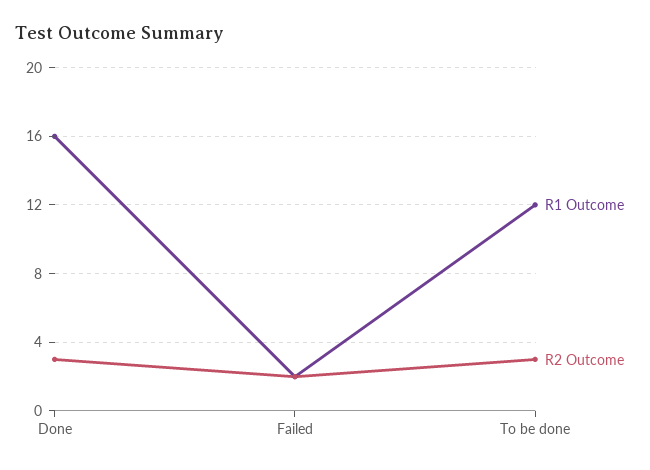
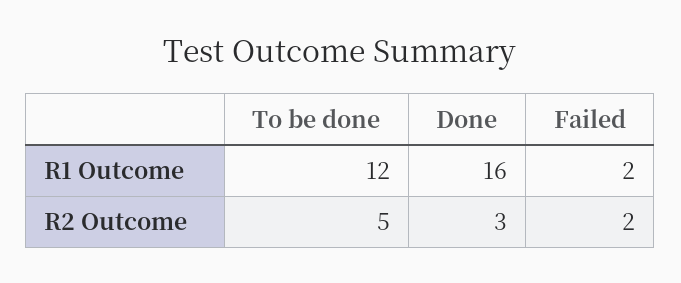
  {
    "R1 Outcome": {
      "Done": 16,
      "Failed": 2,
      "To be done": 12
    },
    "R2 Outcome": {
      "Done": 3,
      "Failed": 2,
-     "To be done": 3
+     "To be done": 5
    }
  }

